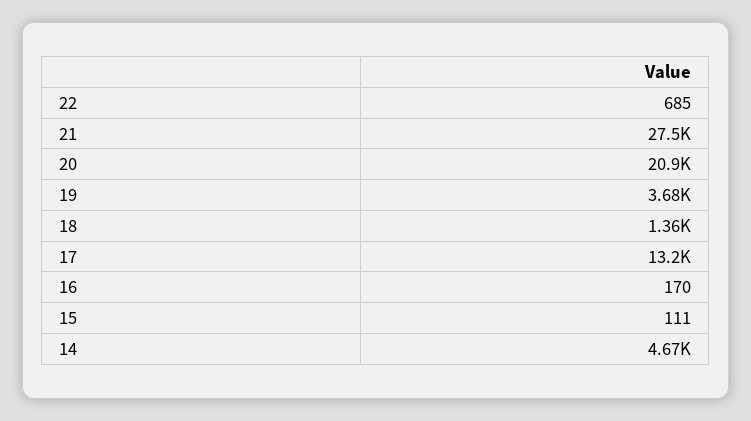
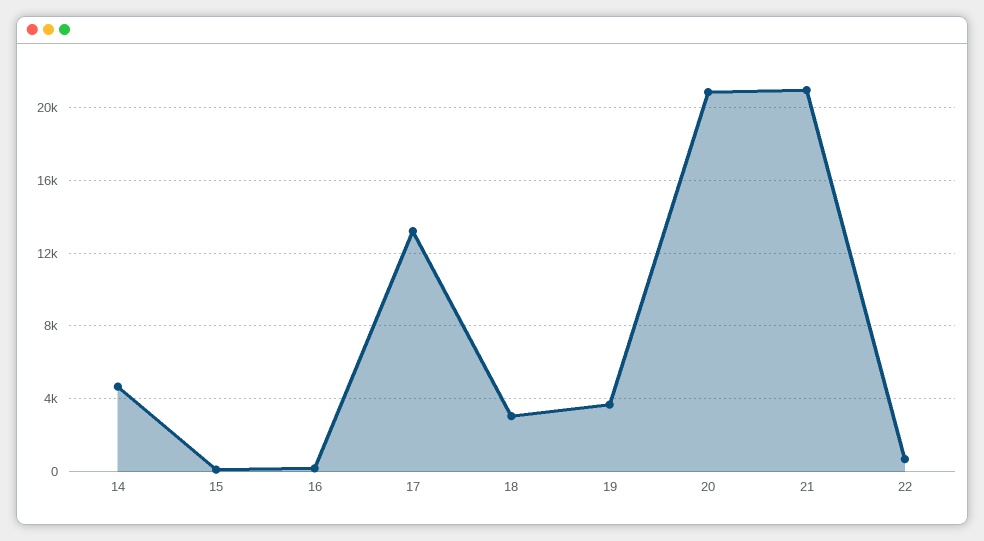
  {
    "22": 685,
-   "21": 27500,
+   "21": 21000,
    "20": 20900,
    "19": 3680,
-   "18": 1360,
+   "18": 3000,
    "17": 13200,
    "16": 170,
    "15": 111,
    "14": 4670
  }

